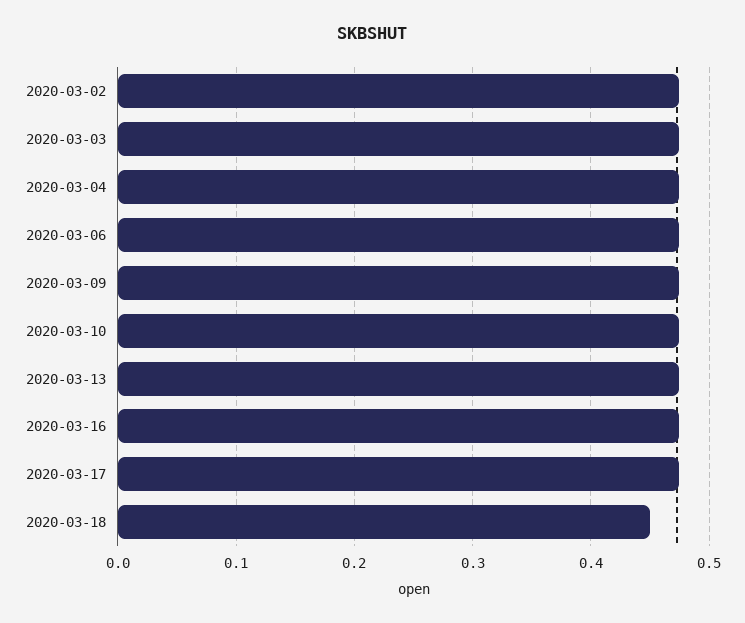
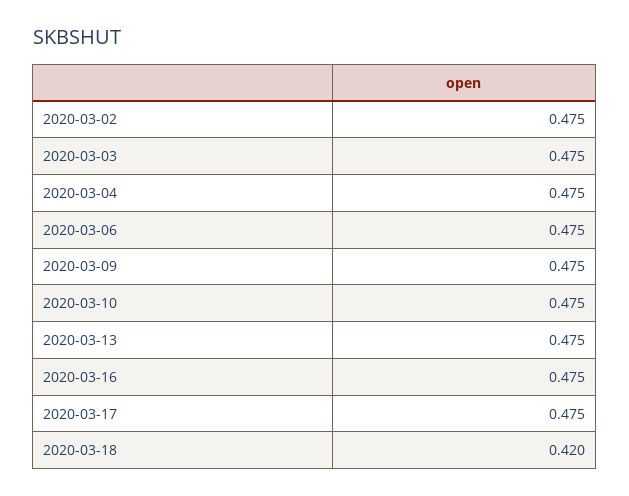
  {
    "2020-03-02": 0.475,
    "2020-03-03": 0.475,
    "2020-03-04": 0.475,
    "2020-03-06": 0.475,
    "2020-03-09": 0.475,
    "2020-03-10": 0.475,
    "2020-03-13": 0.475,
    "2020-03-16": 0.475,
    "2020-03-17": 0.475,
-   "2020-03-18": 0.45
+   "2020-03-18": 0.42
  }

